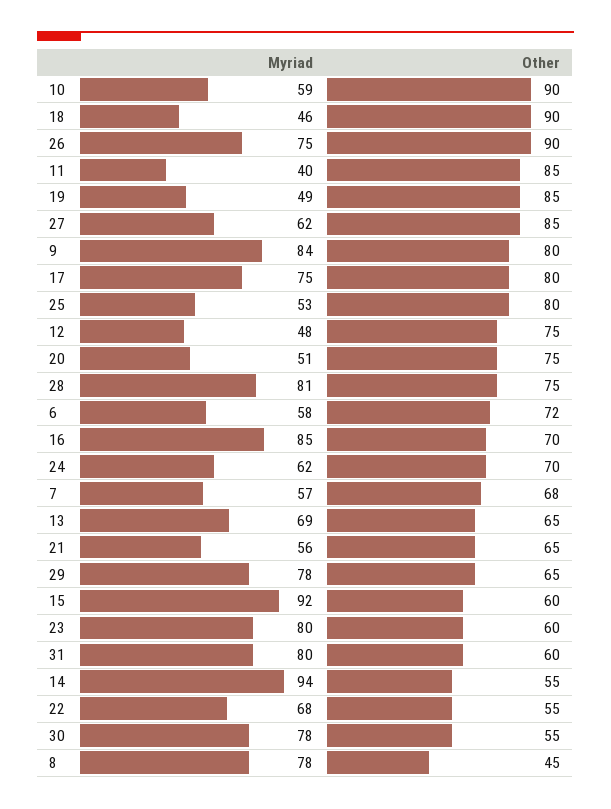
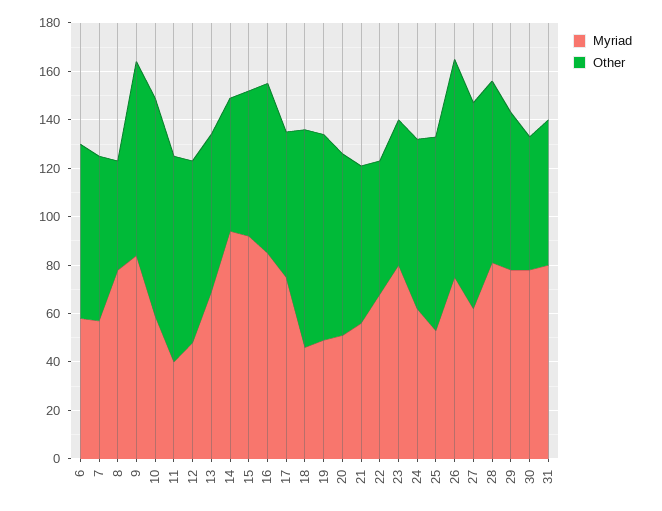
  {
    "Myriad": {
      "10": 59,
      "18": 46,
      "26": 75,
      "11": 40,
      "19": 49,
      "27": 62,
      "9": 84,
      "17": 75,
      "25": 53,
      "12": 48,
      "20": 51,
      "28": 81,
      "6": 58,
      "16": 85,
      "24": 62,
      "7": 57,
      "13": 69,
      "21": 56,
      "29": 78,
      "15": 92,
      "23": 80,
      "31": 80,
      "14": 94,
      "22": 68,
      "30": 78,
      "8": 78
    },
    "Other": {
      "10": 90,
      "18": 90,
      "26": 90,
      "11": 85,
      "19": 85,
      "27": 85,
      "9": 80,
-     "17": 80,
+     "17": 60,
      "25": 80,
      "12": 75,
      "20": 75,
      "28": 75,
      "6": 72,
      "16": 70,
      "24": 70,
      "7": 68,
      "13": 65,
      "21": 65,
      "29": 65,
      "15": 60,
      "23": 60,
      "31": 60,
      "14": 55,
      "22": 55,
      "30": 55,
      "8": 45
    }
  }

